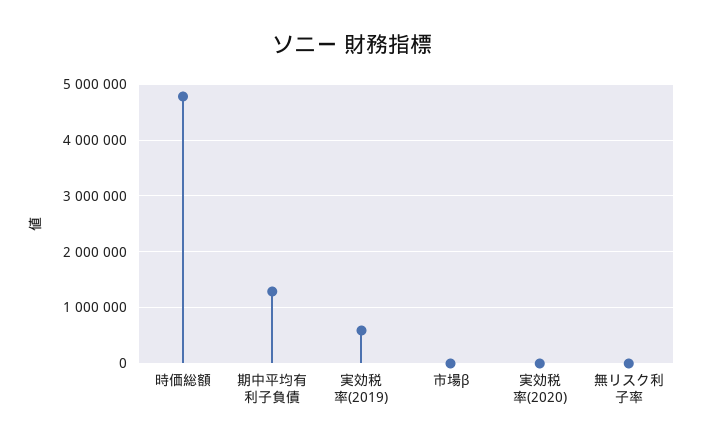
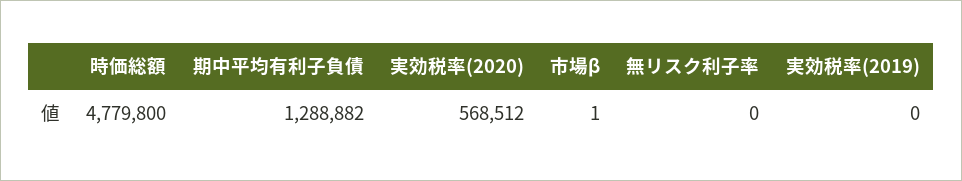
  {
    "時価総額": 4779800,
    "期中平均有利子負債": 1288882,
-   "実効税率(2019)": 600000,
+   "実効税率(2019)": 0,
    "市場β": 1,
-   "実効税率(2020)": 0,
+   "実効税率(2020)": 568512,
    "無リスク利子率": 0
  }

